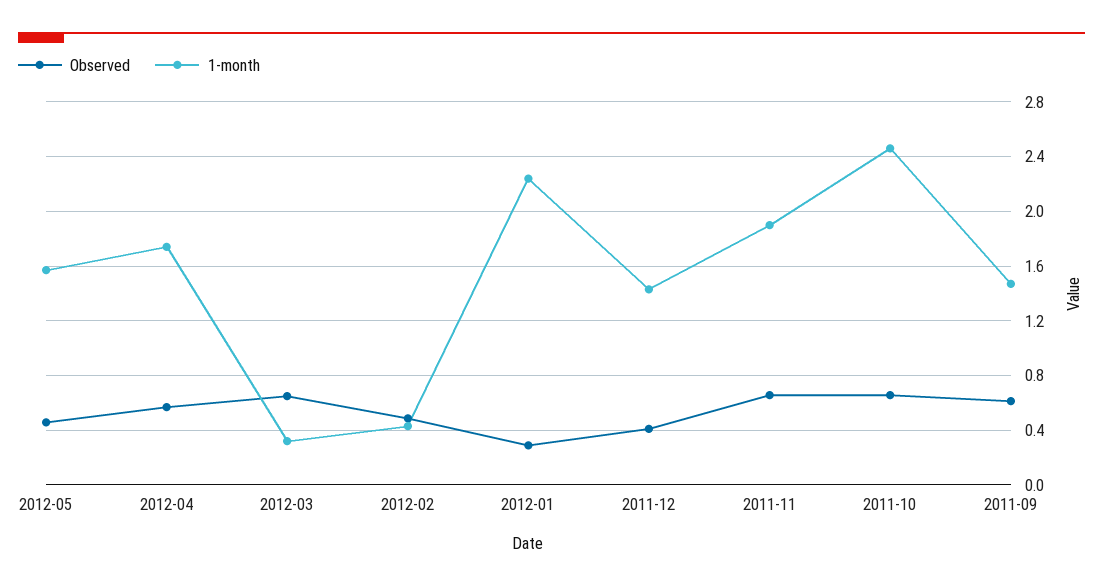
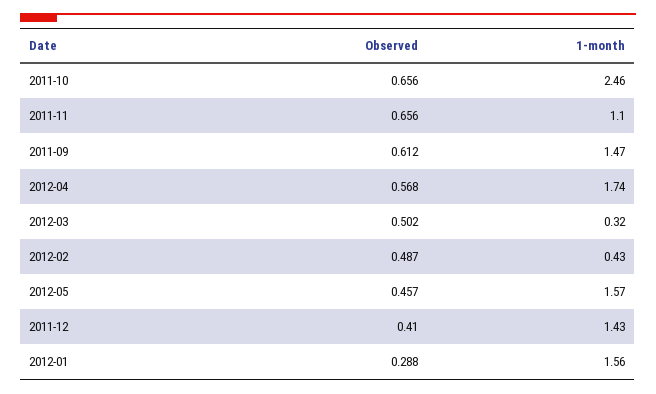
  {
    "Observed": {
      "2012-05": 0.457,
      "2012-04": 0.568,
-     "2012-03": 0.65,
+     "2012-03": 0.502,
      "2012-02": 0.487,
      "2012-01": 0.288,
      "2011-12": 0.41,
      "2011-11": 0.656,
      "2011-10": 0.656,
      "2011-09": 0.612
    },
    "1-month": {
      "2012-05": 1.57,
      "2012-04": 1.74,
      "2012-03": 0.32,
      "2012-02": 0.43,
-     "2012-01": 2.25,
+     "2012-01": 1.56,
      "2011-12": 1.43,
-     "2011-11": 1.9,
+     "2011-11": 1.1,
      "2011-10": 2.46,
      "2011-09": 1.47
    }
  }

